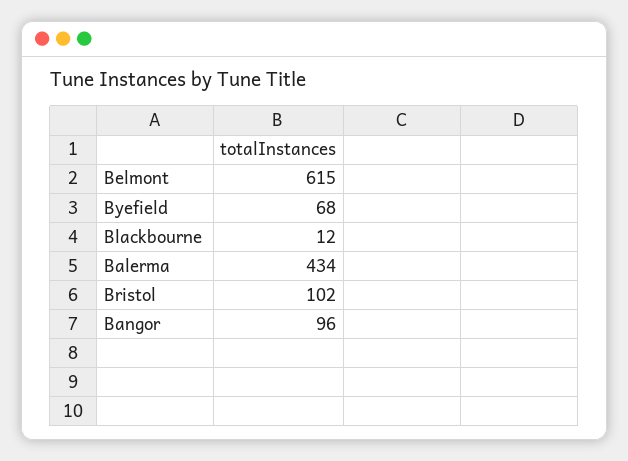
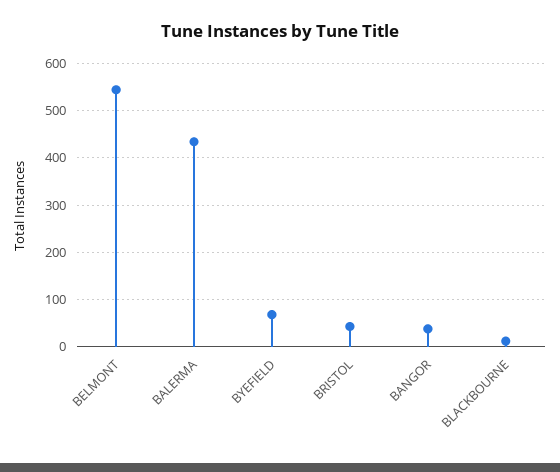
  {
-   "Belmont": 615,
+   "Belmont": 540,
    "Byefield": 68,
    "Blackbourne": 12,
    "Balerma": 434,
-   "Bristol": 102,
+   "Bristol": 40,
-   "Bangor": 96
+   "Bangor": 40
  }

